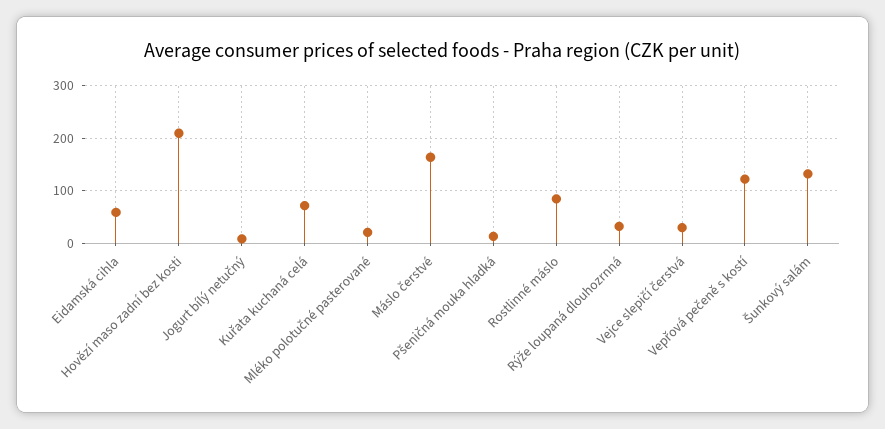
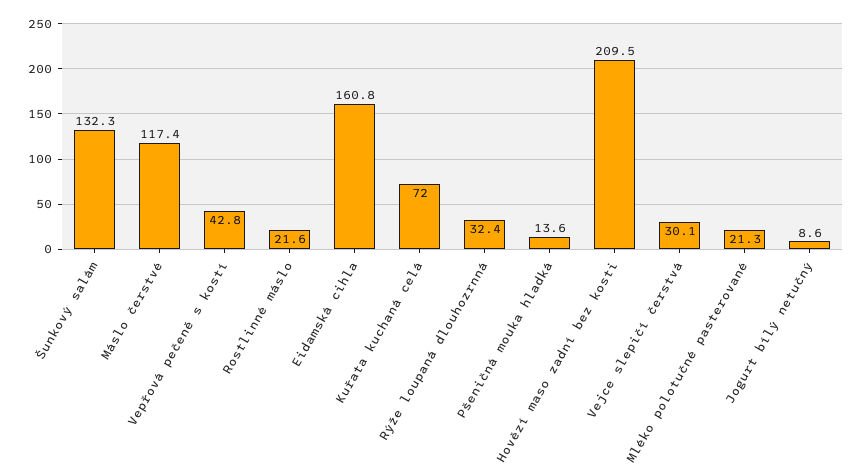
  {
-   "Eidamská cihla": 60,
+   "Eidamská cihla": 160.8,
    "Hovězí maso zadní bez kosti": 209.5,
    "Jogurt bílý netučný": 8.6,
    "Kuřata kuchaná celá": 72,
    "Mléko polotučné pasterované": 21.3,
-   "Máslo čerstvé": 160,
+   "Máslo čerstvé": 117.4,
    "Pšeničná mouka hladká": 13.6,
-   "Rostlinné máslo": 80,
+   "Rostlinné máslo": 21.6,
    "Rýže loupaná dlouhozrnná": 32.4,
    "Vejce slepičí čerstvá": 30.1,
-   "Vepřová pečeně s kostí": 120,
+   "Vepřová pečeně s kostí": 42.8,
    "Šunkový salám": 132.3
  }

